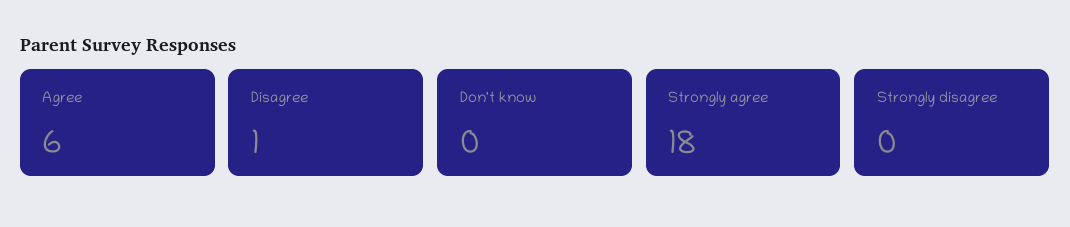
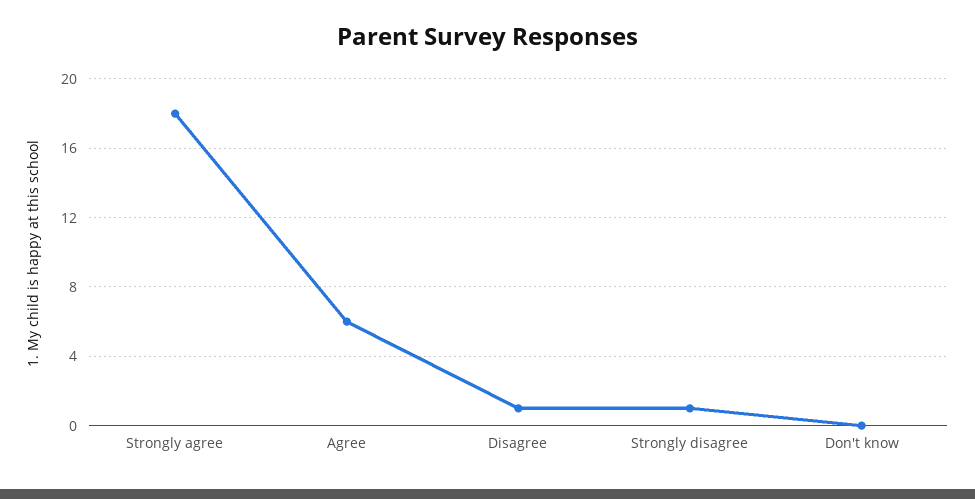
  {
    "Agree": 6,
    "Disagree": 1,
    "Don't know": 0,
    "Strongly agree": 18,
-   "Strongly disagree": 0
+   "Strongly disagree": 1
  }

